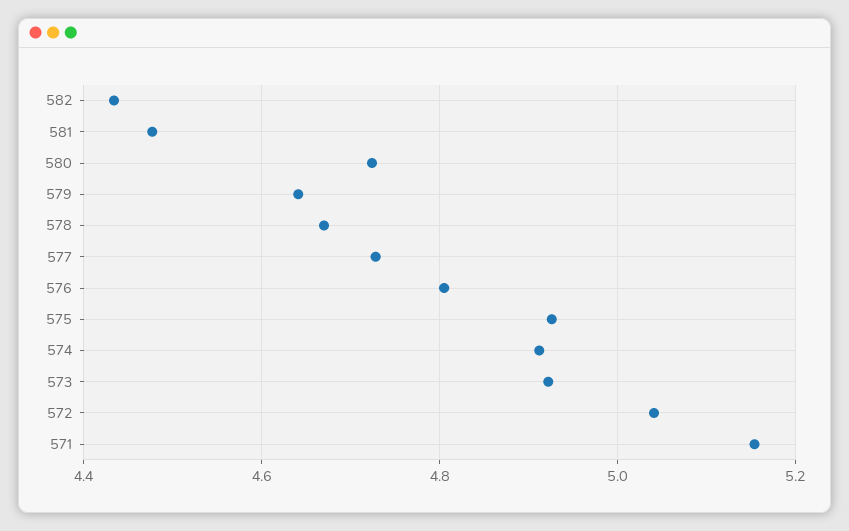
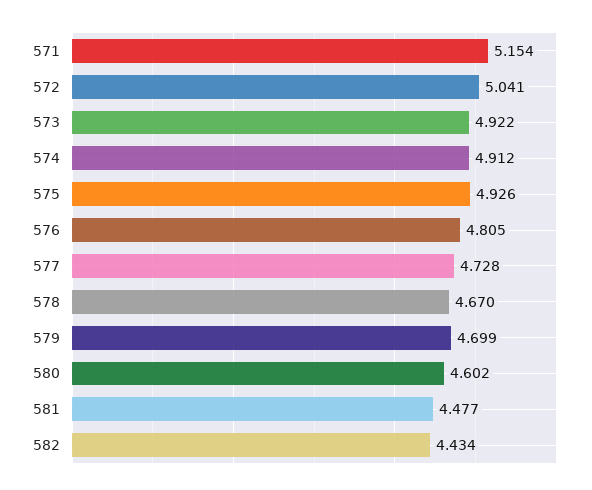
  {
    "582": 4.434,
    "581": 4.477,
-   "580": 4.72,
+   "580": 4.602,
-   "579": 4.64,
+   "579": 4.699,
    "578": 4.67,
    "577": 4.728,
    "576": 4.805,
    "575": 4.926,
    "574": 4.912,
    "573": 4.922,
    "572": 5.041,
    "571": 5.154
  }

